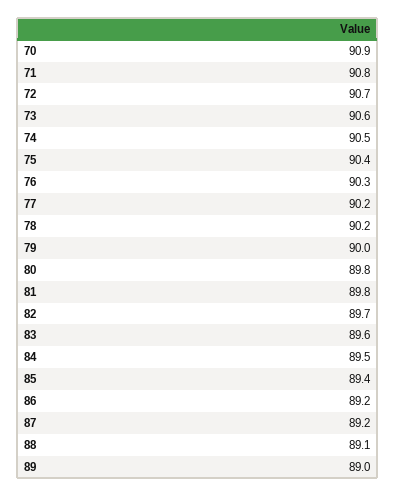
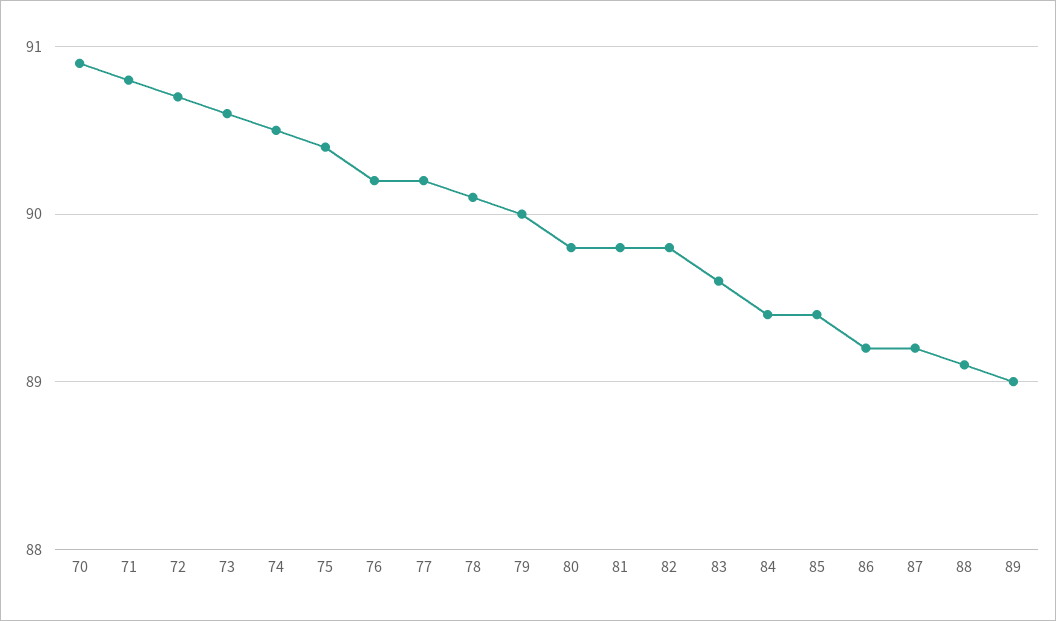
  {
    "70": 90.9,
    "71": 90.8,
    "72": 90.7,
    "73": 90.6,
    "74": 90.5,
    "75": 90.4,
-   "76": 90.3,
+   "76": 90.2,
    "77": 90.2,
-   "78": 90.2,
+   "78": 90.1,
    "79": 90,
    "80": 89.8,
    "81": 89.8,
-   "82": 89.7,
+   "82": 89.8,
    "83": 89.6,
-   "84": 89.5,
+   "84": 89.4,
    "85": 89.4,
    "86": 89.2,
    "87": 89.2,
    "88": 89.1,
    "89": 89
  }

